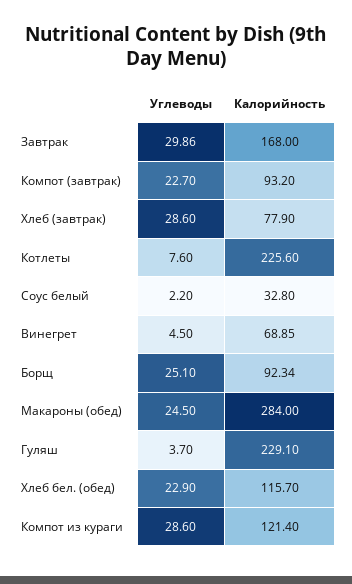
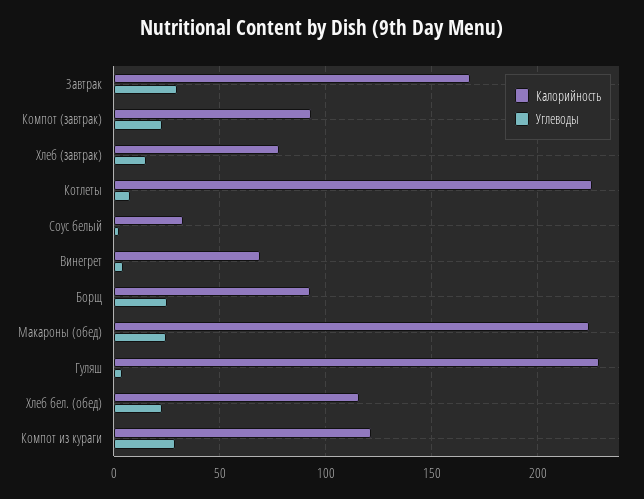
  {
    "Углеводы": {
      "Завтрак": 29.86,
      "Компот (завтрак)": 22.7,
-     "Хлеб (завтрак)": 28.6,
+     "Хлеб (завтрак)": 15,
      "Котлеты": 7.6,
      "Соус белый": 2.2,
      "Винегрет": 4.5,
      "Борщ": 25.1,
      "Макароны (обед)": 24.5,
      "Гуляш": 3.7,
      "Хлеб бел. (обед)": 22.9,
      "Компот из кураги": 28.6
    },
    "Калорийность": {
      "Завтрак": 168,
      "Компот (завтрак)": 93.2,
      "Хлеб (завтрак)": 77.9,
      "Котлеты": 225.6,
      "Соус белый": 32.8,
      "Винегрет": 68.85,
      "Борщ": 92.34,
-     "Макароны (обед)": 284,
+     "Макароны (обед)": 225,
      "Гуляш": 229.1,
      "Хлеб бел. (обед)": 115.7,
      "Компот из кураги": 121.4
    }
  }

